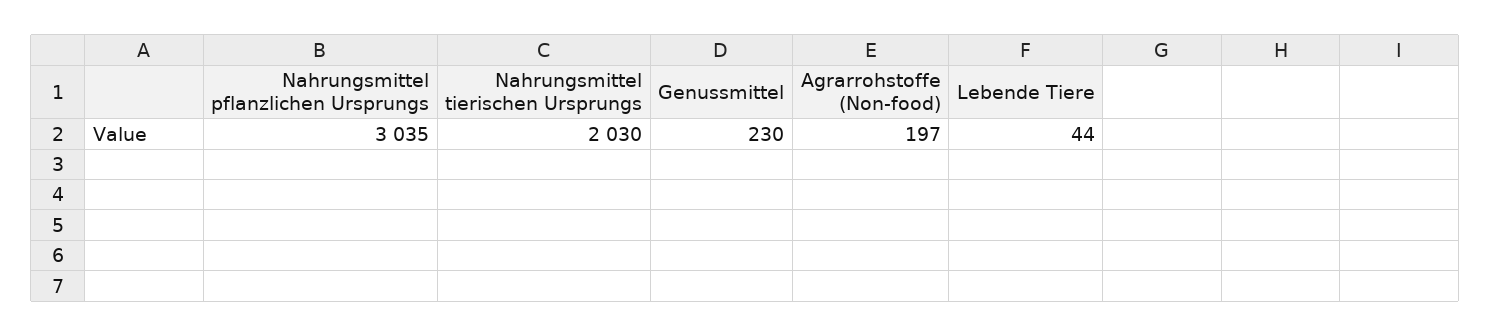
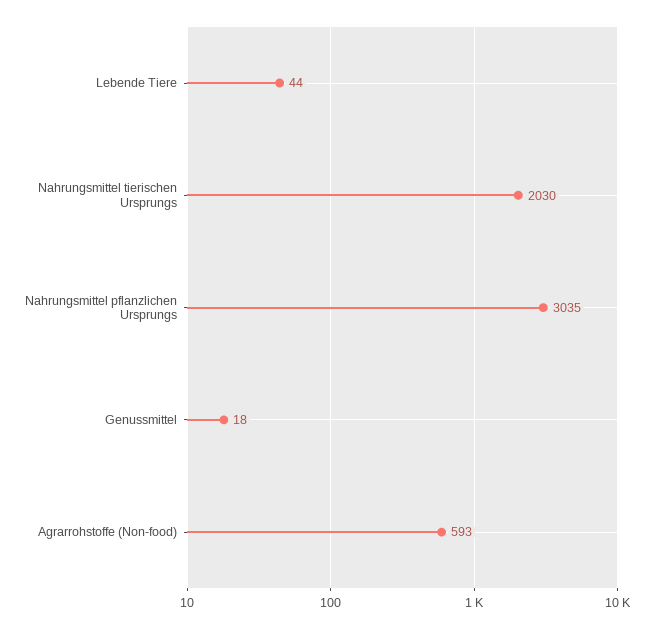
  {
    "Nahrungsmittel pflanzlichen Ursprungs": 3035,
    "Nahrungsmittel tierischen Ursprungs": 2030,
-   "Genussmittel": 230,
+   "Genussmittel": 18,
-   "Agrarrohstoffe (Non-food)": 197,
+   "Agrarrohstoffe (Non-food)": 593,
    "Lebende Tiere": 44
  }

